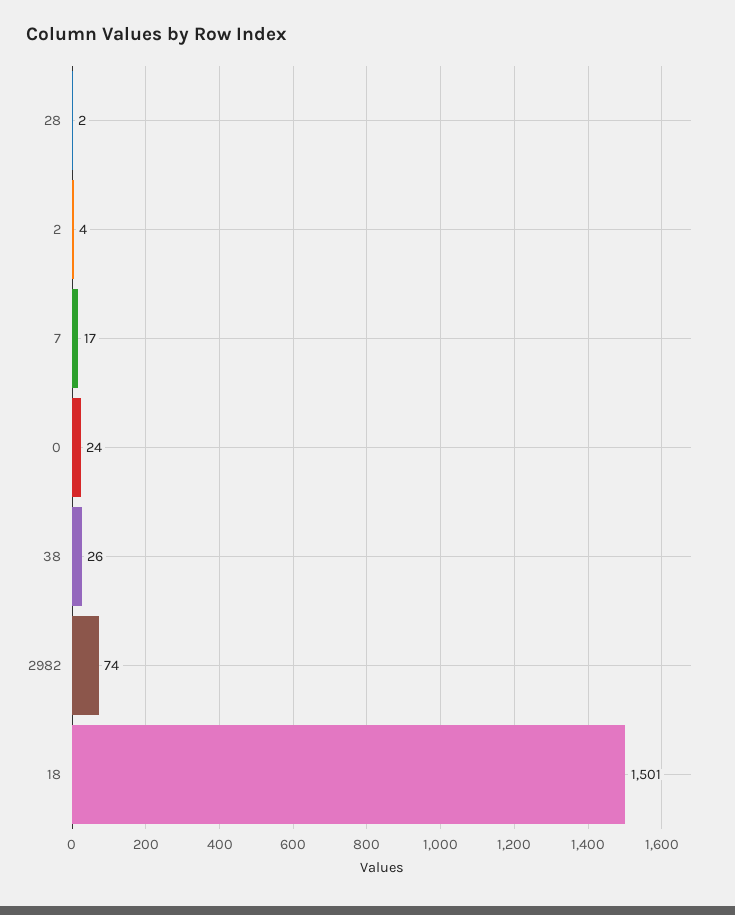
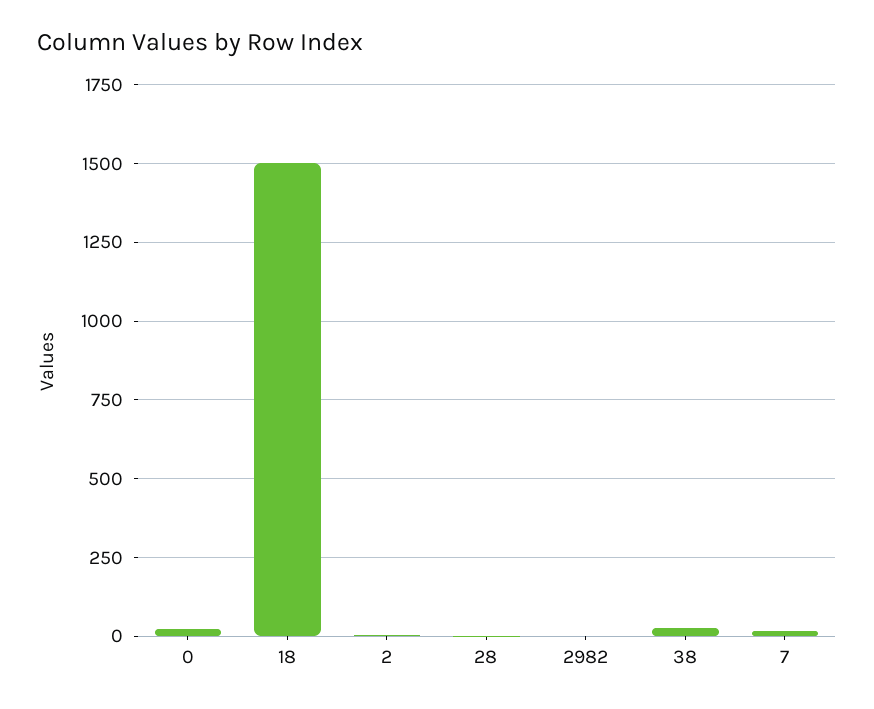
  {
    "28": 2,
    "2": 4,
    "7": 17,
    "0": 24,
    "38": 26,
-   "2982": 74,
+   "2982": 0,
    "18": 1501
  }

